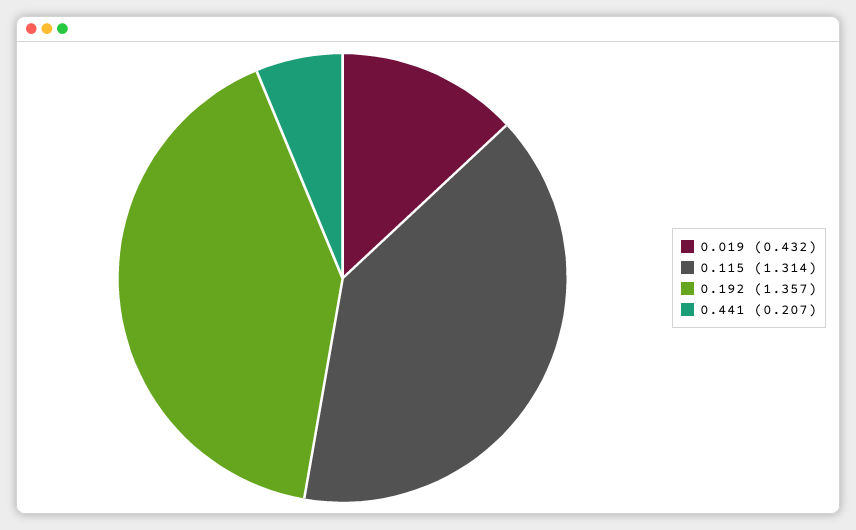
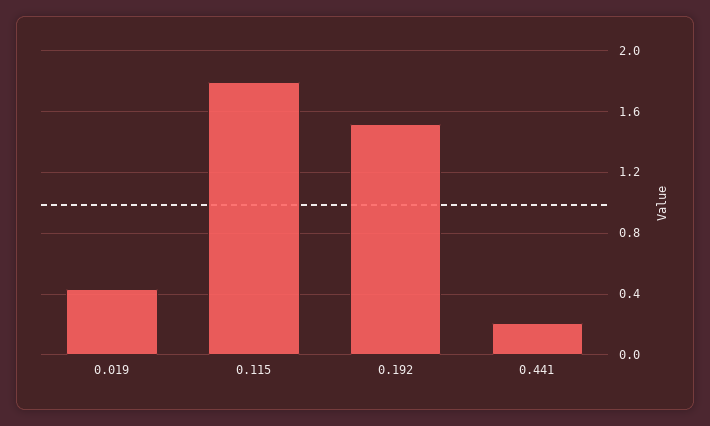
  {
    "0.019": 0.432,
-   "0.115": 1.314,
+   "0.115": 1.8,
-   "0.192": 1.357,
+   "0.192": 1.5,
    "0.441": 0.207
  }

